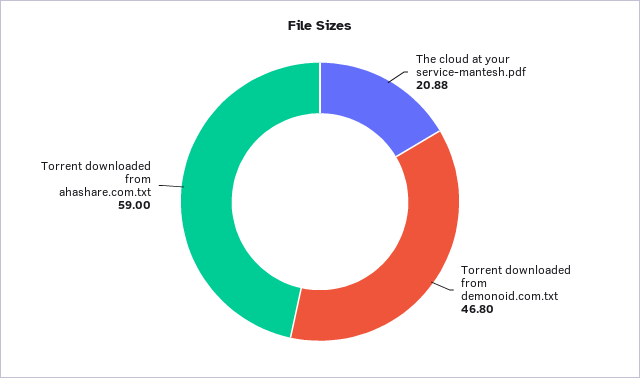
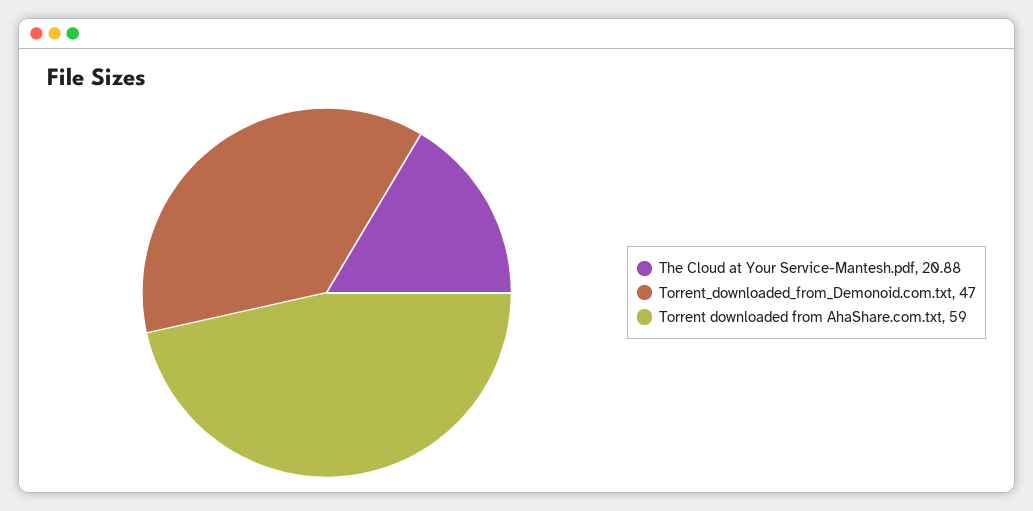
  {
    "The cloud at your service-mantesh.pdf": 20.88,
-   "Torrent downloaded from demonoid.com.txt": 46.8,
+   "Torrent downloaded from demonoid.com.txt": 47,
    "Torrent downloaded from ahashare.com.txt": 59
  }

